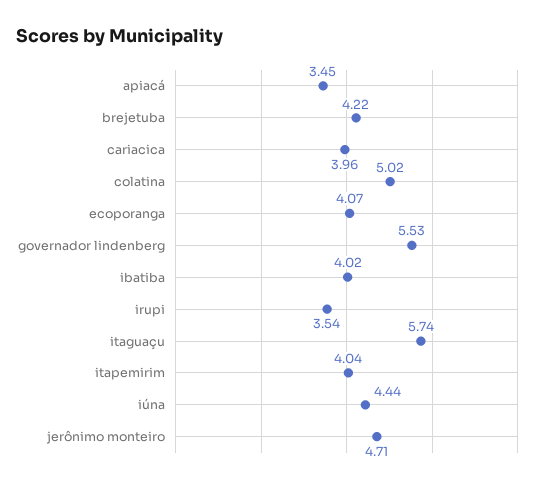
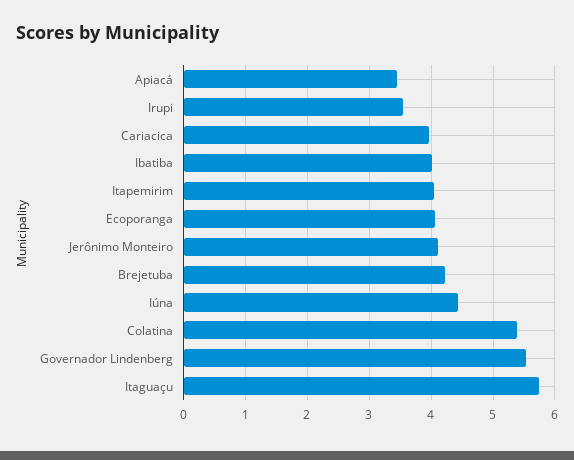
  {
    "apiacá": 3.45,
    "brejetuba": 4.22,
    "cariacica": 3.96,
-   "colatina": 5.02,
+   "colatina": 5.4,
    "ecoporanga": 4.07,
    "governador lindenberg": 5.53,
    "ibatiba": 4.02,
    "irupi": 3.54,
    "itaguaçu": 5.74,
    "itapemirim": 4.04,
    "iúna": 4.44,
-   "jerônimo monteiro": 4.71
+   "jerônimo monteiro": 4.1
  }

